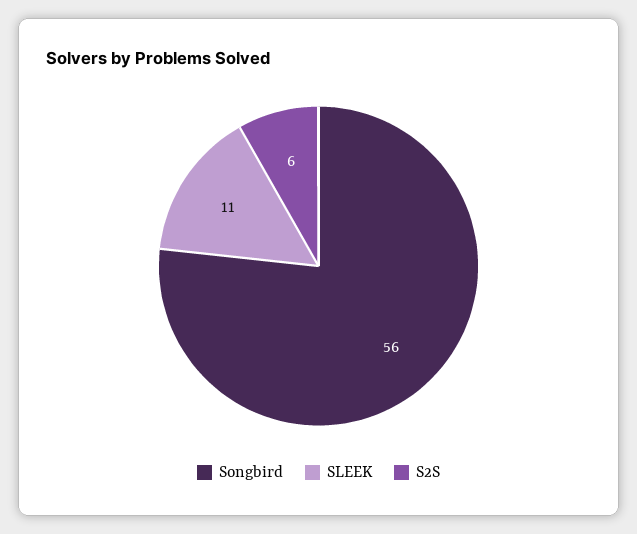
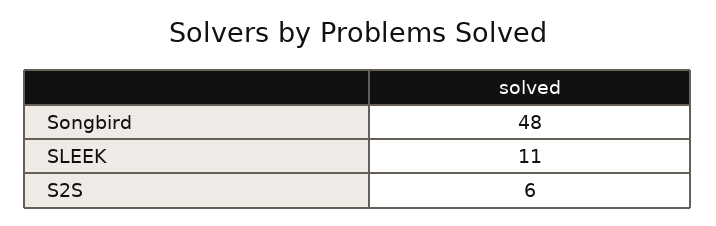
  {
-   "Songbird": 56,
+   "Songbird": 48,
    "SLEEK": 11,
    "S2S": 6
  }

